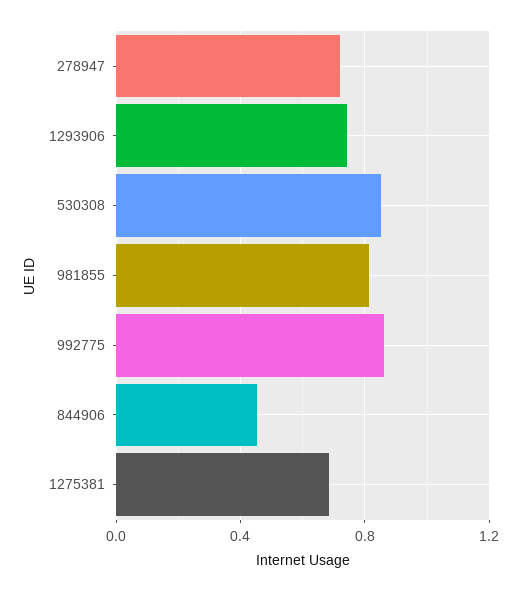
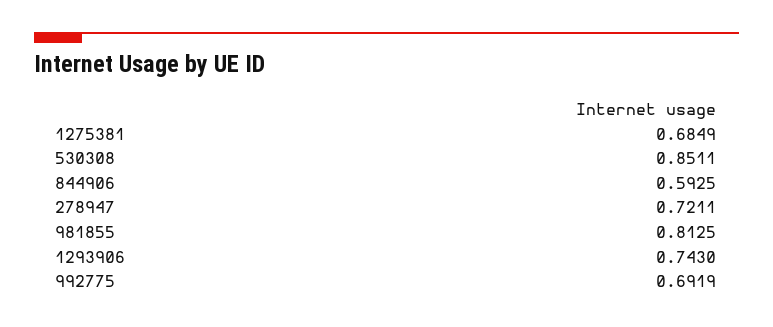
  {
    "278947": 0.7211,
    "1293906": 0.743,
    "530308": 0.8511,
    "981855": 0.8125,
-   "992775": 0.85,
+   "992775": 0.6919,
-   "844906": 0.45,
+   "844906": 0.5925,
    "1275381": 0.6849
  }

